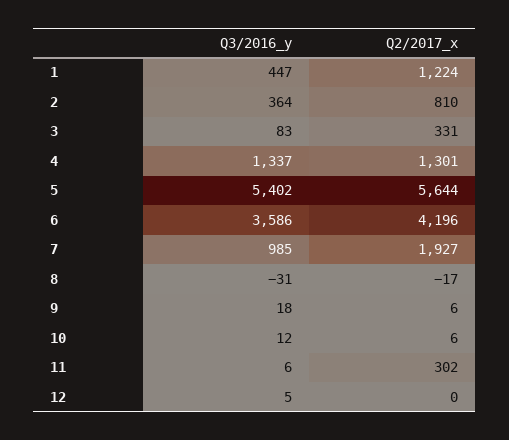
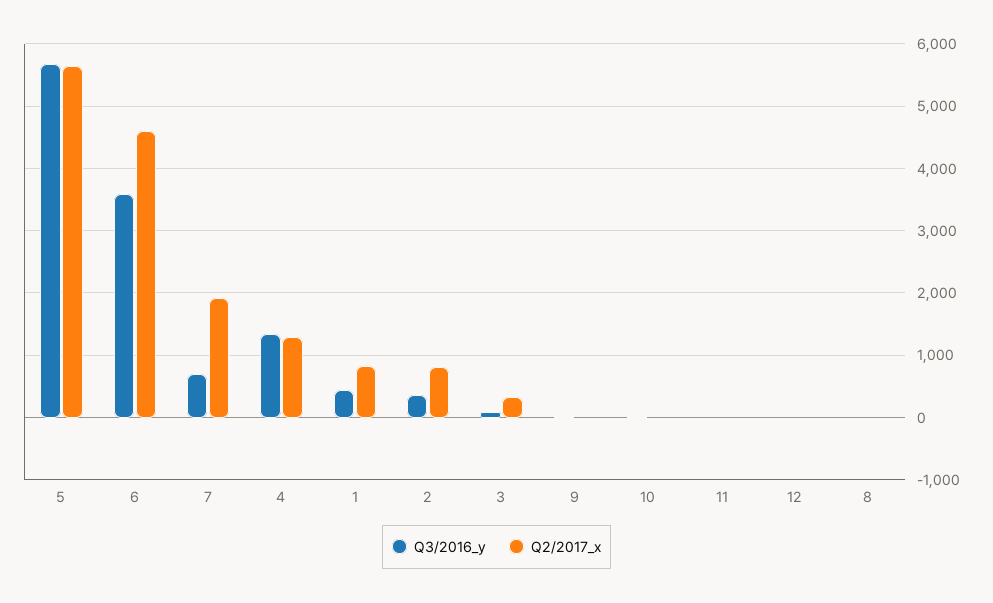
  {
    "Q3/2016_y": {
      "1": 447,
      "2": 364,
      "3": 83,
      "4": 1337,
-     "5": 5402,
+     "5": 5700,
      "6": 3586,
-     "7": 985,
+     "7": 700,
      "8": -31,
      "9": 18,
      "10": 12,
      "11": 6,
      "12": 5
    },
    "Q2/2017_x": {
-     "1": 1224,
+     "1": 800,
      "2": 810,
      "3": 331,
      "4": 1301,
      "5": 5644,
-     "6": 4196,
+     "6": 4600,
      "7": 1927,
      "8": -17,
      "9": 6,
      "10": 6,
-     "11": 302,
+     "11": 0,
      "12": 0
    }
  }

